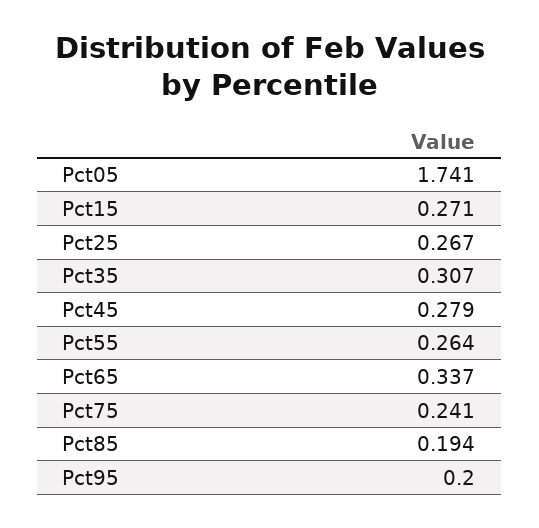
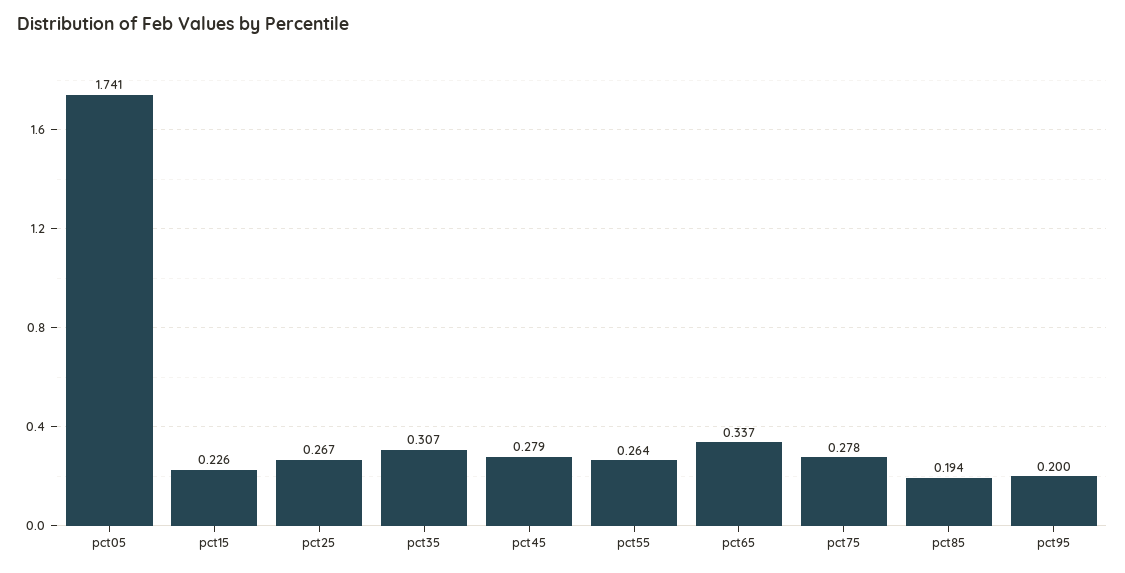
  {
    "Pct05": 1.741,
-   "Pct15": 0.271,
+   "Pct15": 0.226,
    "Pct25": 0.267,
    "Pct35": 0.307,
    "Pct45": 0.279,
    "Pct55": 0.264,
    "Pct65": 0.337,
-   "Pct75": 0.241,
+   "Pct75": 0.278,
    "Pct85": 0.194,
    "Pct95": 0.2
  }

